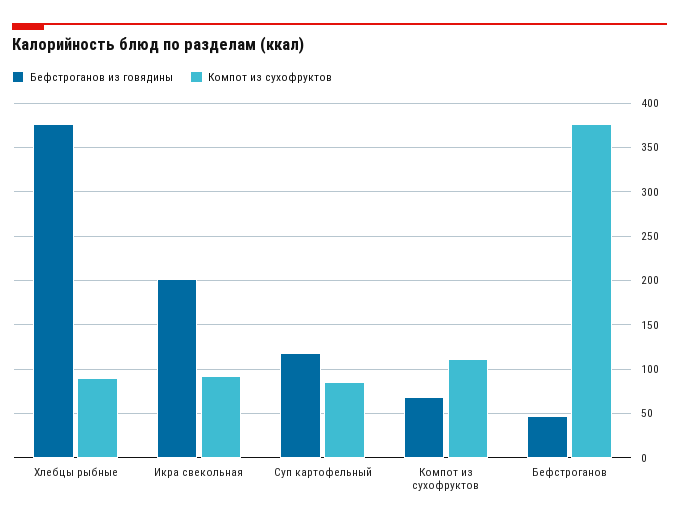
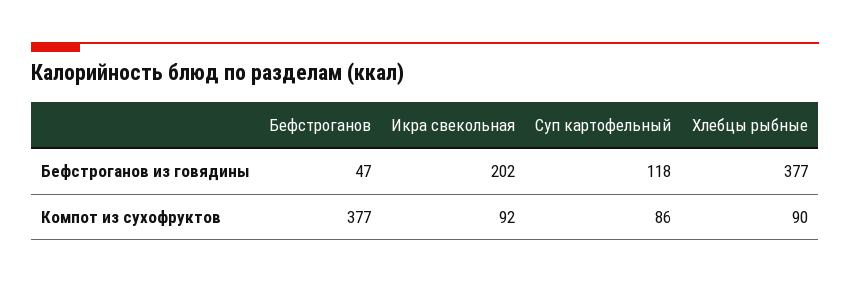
  {
    "Бефстроганов из говядины": {
      "Хлебцы рыбные": 377,
      "Икра свекольная": 202,
      "Суп картофельный": 118,
-     "Компот из сухофруктов": 70,
      "Бефстроганов": 47
    },
    "Компот из сухофруктов": {
      "Хлебцы рыбные": 90,
      "Икра свекольная": 92,
      "Суп картофельный": 86,
-     "Компот из сухофруктов": 110,
      "Бефстроганов": 377
    }
  }

